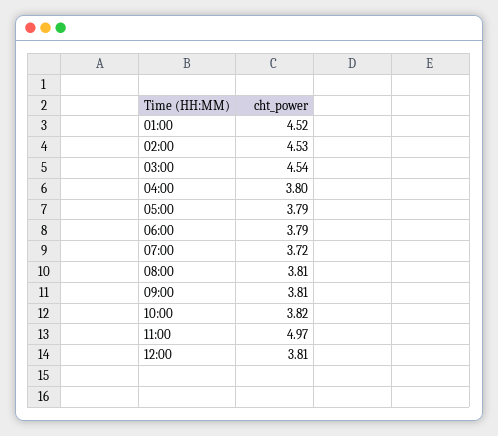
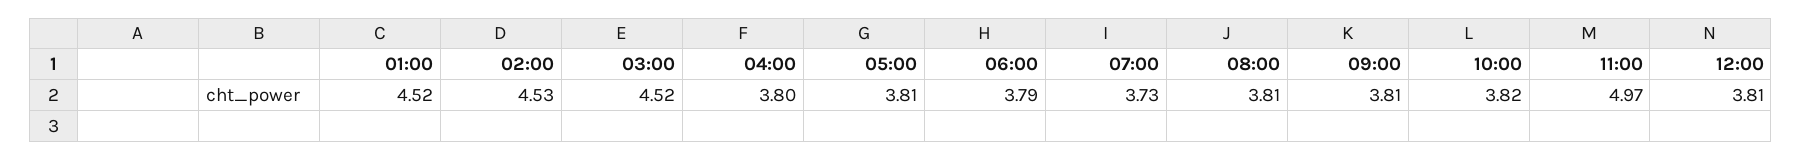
  {
    "01:00": 4.52,
    "02:00": 4.53,
-   "03:00": 4.54,
+   "03:00": 4.52,
    "04:00": 3.8,
-   "05:00": 3.79,
+   "05:00": 3.81,
    "06:00": 3.79,
-   "07:00": 3.72,
+   "07:00": 3.73,
    "08:00": 3.81,
    "09:00": 3.81,
    "10:00": 3.82,
    "11:00": 4.97,
    "12:00": 3.81
  }

